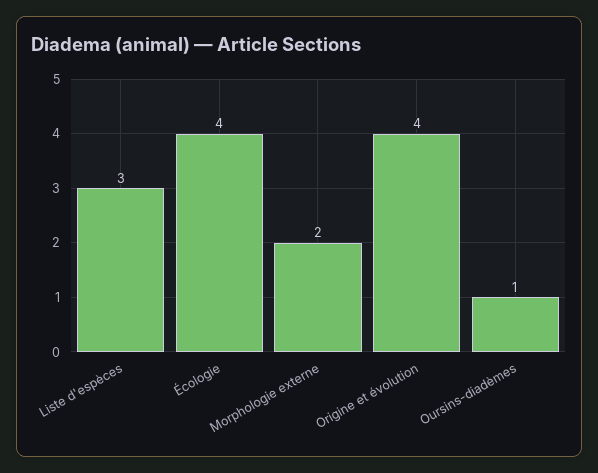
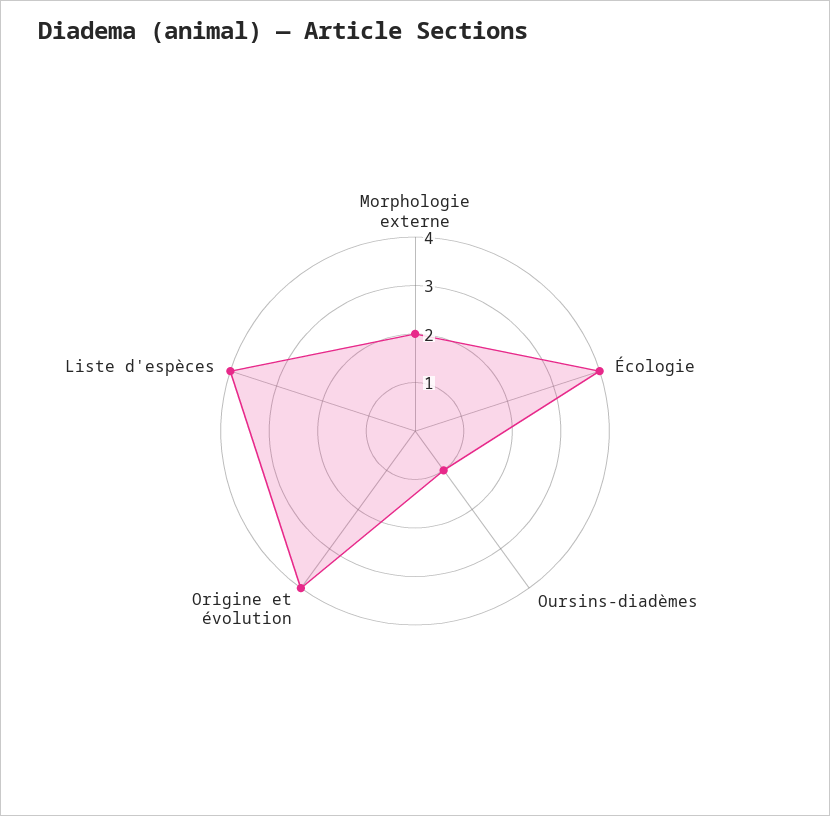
  {
-   "Liste d'espèces": 3,
+   "Liste d'espèces": 4,
    "Écologie": 4,
    "Morphologie externe": 2,
    "Origine et évolution": 4,
    "Oursins-diadèmes": 1
  }

